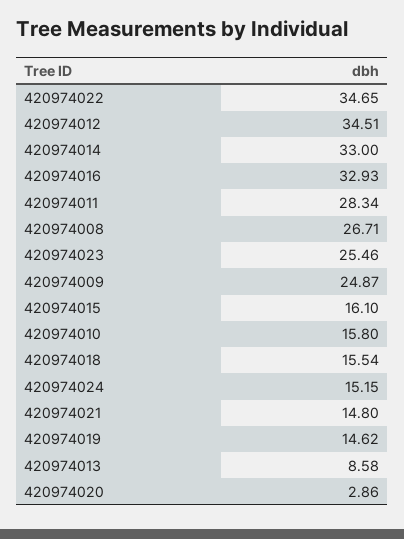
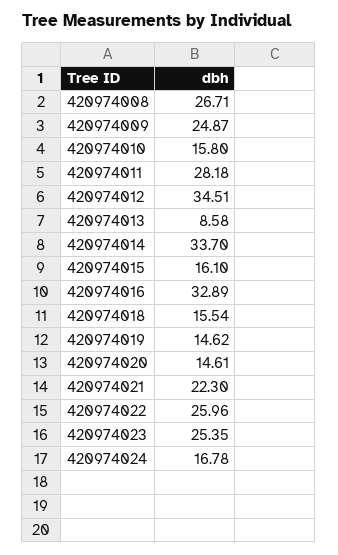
  {
-   "420974022": 34.65,
+   "420974022": 25.96,
    "420974012": 34.51,
-   "420974014": 33,
+   "420974014": 33.7,
-   "420974016": 32.93,
+   "420974016": 32.89,
-   "420974011": 28.34,
+   "420974011": 28.18,
    "420974008": 26.71,
-   "420974023": 25.46,
+   "420974023": 25.35,
    "420974009": 24.87,
    "420974015": 16.1,
    "420974010": 15.8,
    "420974018": 15.54,
-   "420974024": 15.15,
+   "420974024": 16.78,
-   "420974021": 14.8,
+   "420974021": 22.3,
    "420974019": 14.62,
    "420974013": 8.58,
-   "420974020": 2.86
+   "420974020": 14.61
  }

